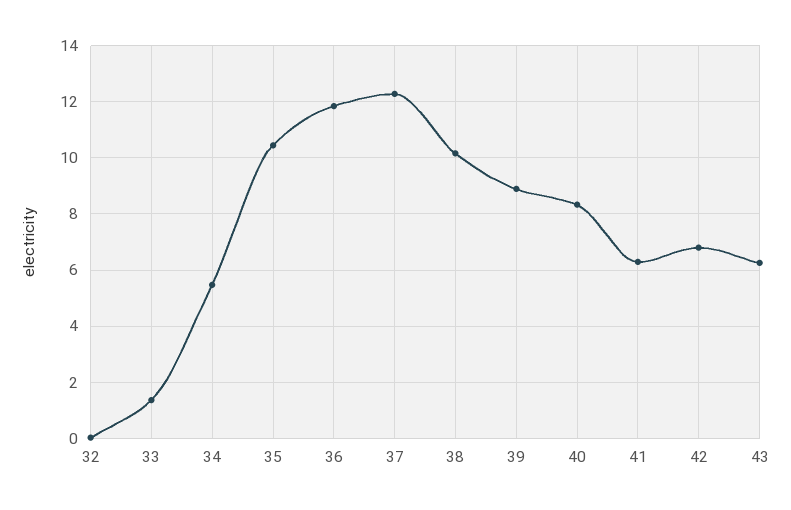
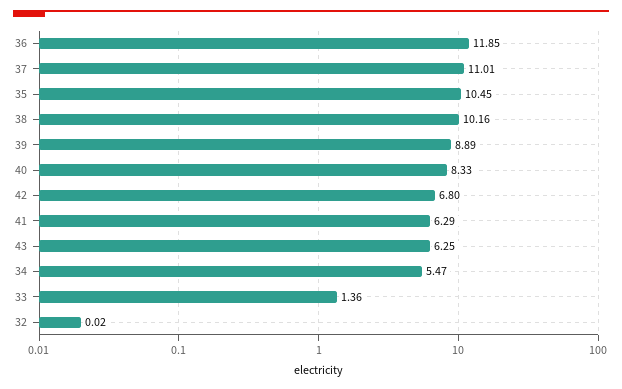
  {
    "32": 0.02,
    "33": 1.36,
    "34": 5.47,
    "35": 10.45,
    "36": 11.85,
-   "37": 12.25,
+   "37": 11.01,
    "38": 10.16,
    "39": 8.89,
    "40": 8.33,
    "41": 6.29,
    "42": 6.8,
    "43": 6.25
  }

